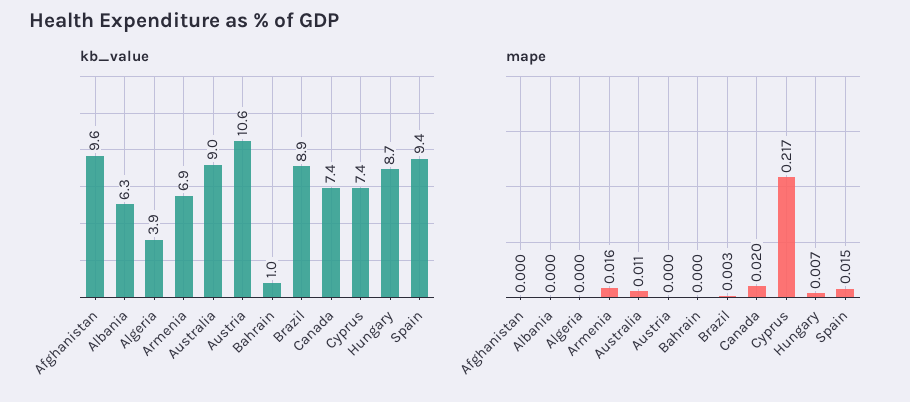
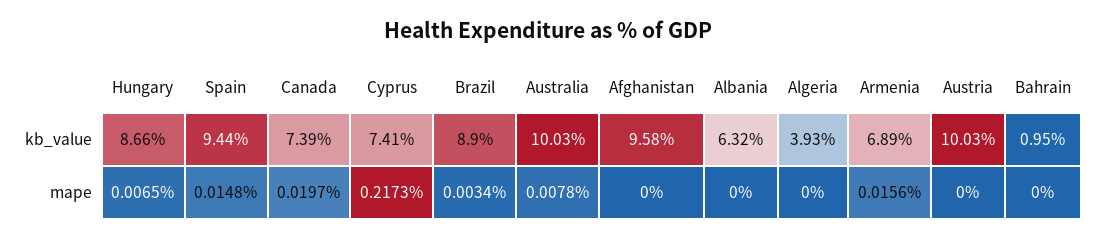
  {
    "kb_value": {
      "Afghanistan": 9.58,
      "Albania": 6.32,
      "Algeria": 3.93,
      "Armenia": 6.89,
-     "Australia": 9,
+     "Australia": 10.03,
-     "Austria": 10.6,
+     "Austria": 10.03,
      "Bahrain": 0.95,
      "Brazil": 8.9,
      "Canada": 7.39,
      "Cyprus": 7.41,
      "Hungary": 8.66,
      "Spain": 9.44
    },
    "mape": {
      "Afghanistan": 0,
      "Albania": 0,
      "Algeria": 0,
      "Armenia": 0.0156,
-     "Australia": 0.011,
+     "Australia": 0.0078,
      "Austria": 0,
      "Bahrain": 0,
      "Brazil": 0.0034,
      "Canada": 0.0197,
      "Cyprus": 0.2173,
      "Hungary": 0.0065,
      "Spain": 0.0148
    }
  }

